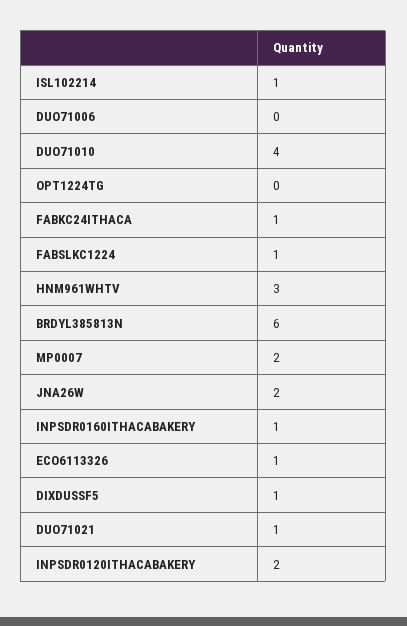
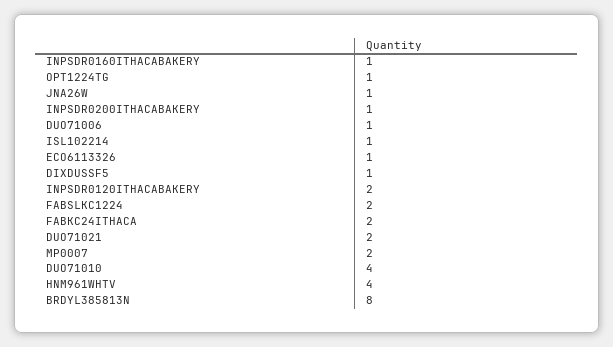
  {
    "ISL102214": 1,
-   "DUO71006": 0,
+   "DUO71006": 1,
    "DUO71010": 4,
-   "OPT1224TG": 0,
+   "OPT1224TG": 1,
-   "FABKC24ITHACA": 1,
+   "FABKC24ITHACA": 2,
-   "FABSLKC1224": 1,
+   "FABSLKC1224": 2,
-   "HNM961WHTV": 3,
+   "HNM961WHTV": 4,
-   "BRDYL385813N": 6,
+   "BRDYL385813N": 8,
    "MP0007": 2,
-   "JNA26W": 2,
+   "JNA26W": 1,
    "INPSDR0160ITHACABAKERY": 1,
    "ECO6113326": 1,
    "DIXDUSSF5": 1,
-   "DUO71021": 1,
+   "DUO71021": 2,
-   "INPSDR0120ITHACABAKERY": 2
+   "INPSDR0120ITHACABAKERY": 2,
+   "INPSDR0200ITHACABAKERY": 1
  }

